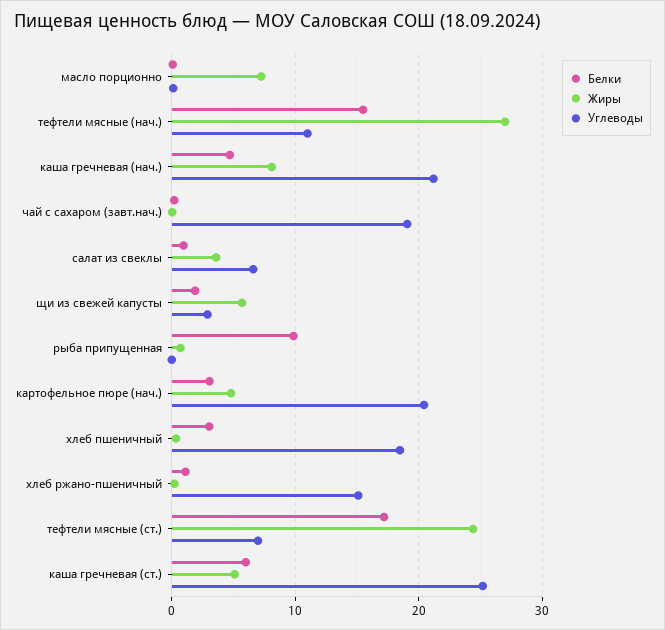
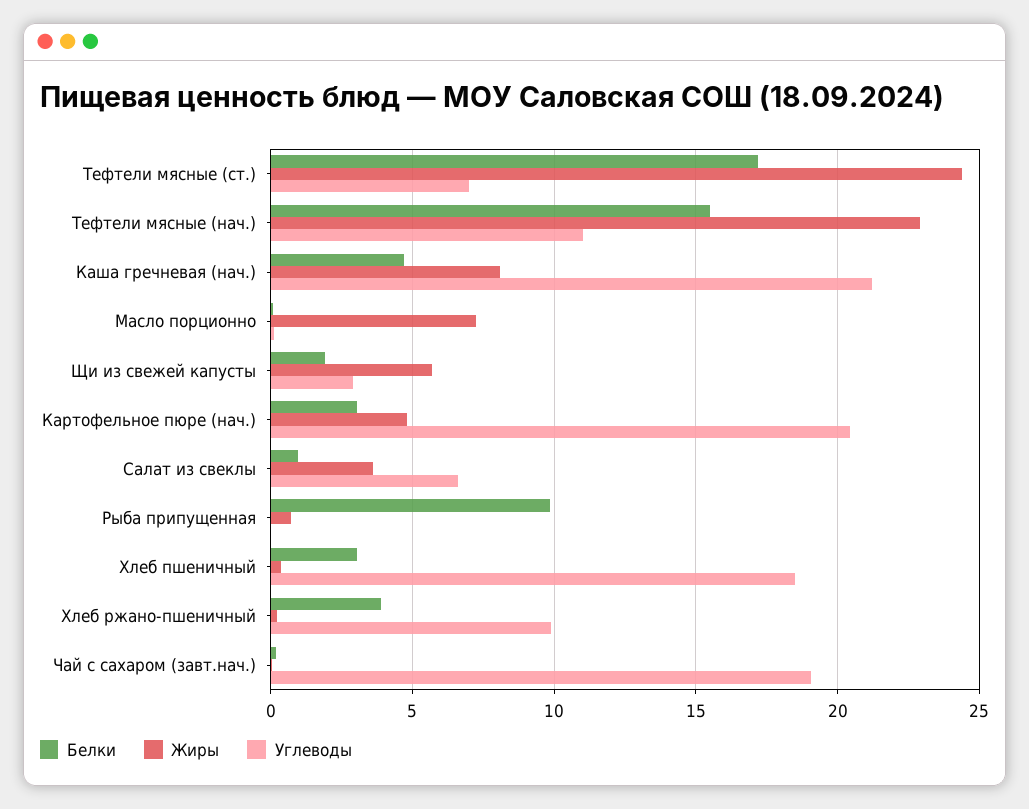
  {
    "Белки": {
      "масло порционно": 0,
      "тефтели мясные (нач.)": 15.5,
      "каша гречневая (нач.)": 4.5,
      "чай с сахаром (завт.нач.)": 0,
      "салат из свеклы": 1,
      "щи из свежей капусты": 2,
      "рыба припущенная": 10,
      "картофельное пюре (нач.)": 3,
      "хлеб пшеничный": 3,
-     "хлеб ржано-пшеничный": 1,
+     "хлеб ржано-пшеничный": 4,
-     "тефтели мясные (ст.)": 17,
+     "тефтели мясные (ст.)": 17
-     "каша гречневая (ст.)": 6
    },
    "Жиры": {
      "масло порционно": 7.5,
-     "тефтели мясные (нач.)": 27,
+     "тефтели мясные (нач.)": 23,
      "каша гречневая (нач.)": 8,
      "чай с сахаром (завт.нач.)": 0,
      "салат из свеклы": 3.5,
      "щи из свежей капусты": 5.5,
      "рыба припущенная": 0.5,
      "картофельное пюре (нач.)": 5,
      "хлеб пшеничный": 0.5,
      "хлеб ржано-пшеничный": 0,
-     "тефтели мясные (ст.)": 24.5,
+     "тефтели мясные (ст.)": 24.5
-     "каша гречневая (ст.)": 5
    },
    "Углеводы": {
      "масло порционно": 0,
      "тефтели мясные (нач.)": 11,
      "каша гречневая (нач.)": 21,
      "чай с сахаром (завт.нач.)": 19,
      "салат из свеклы": 6.5,
      "щи из свежей капусты": 3,
      "рыба припущенная": 0,
      "картофельное пюре (нач.)": 20.5,
      "хлеб пшеничный": 18.5,
-     "хлеб ржано-пшеничный": 15,
+     "хлеб ржано-пшеничный": 10,
-     "тефтели мясные (ст.)": 7,
+     "тефтели мясные (ст.)": 7
-     "каша гречневая (ст.)": 25
    }
  }

